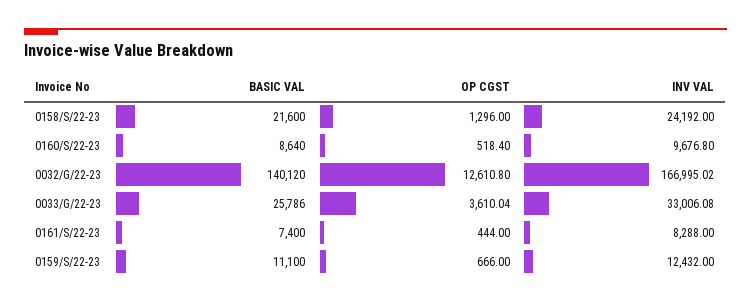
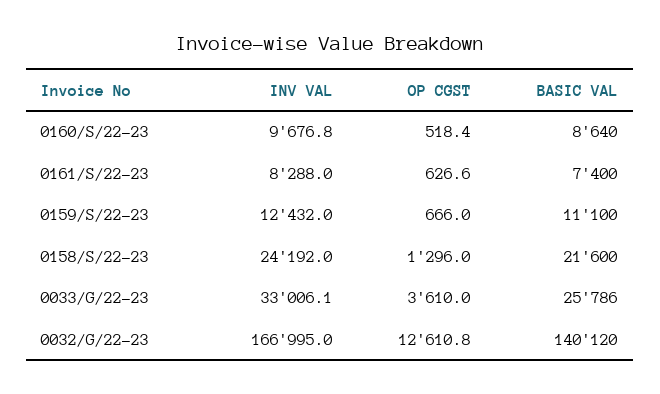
  {
    "BASIC VAL": {
      "0158/S/22-23": 21600,
      "0160/S/22-23": 8640,
      "0032/G/22-23": 140120,
      "0033/G/22-23": 25786,
      "0161/S/22-23": 7400,
      "0159/S/22-23": 11100
    },
    "OP CGST": {
      "0158/S/22-23": 1296,
      "0160/S/22-23": 518.4,
      "0032/G/22-23": 12610.8,
      "0033/G/22-23": 3610.04,
-     "0161/S/22-23": 444,
+     "0161/S/22-23": 626.6,
      "0159/S/22-23": 666
    },
    "INV VAL": {
      "0158/S/22-23": 24192,
      "0160/S/22-23": 9676.8,
      "0032/G/22-23": 166995.02,
      "0033/G/22-23": 33006.08,
      "0161/S/22-23": 8288,
      "0159/S/22-23": 12432
    }
  }

